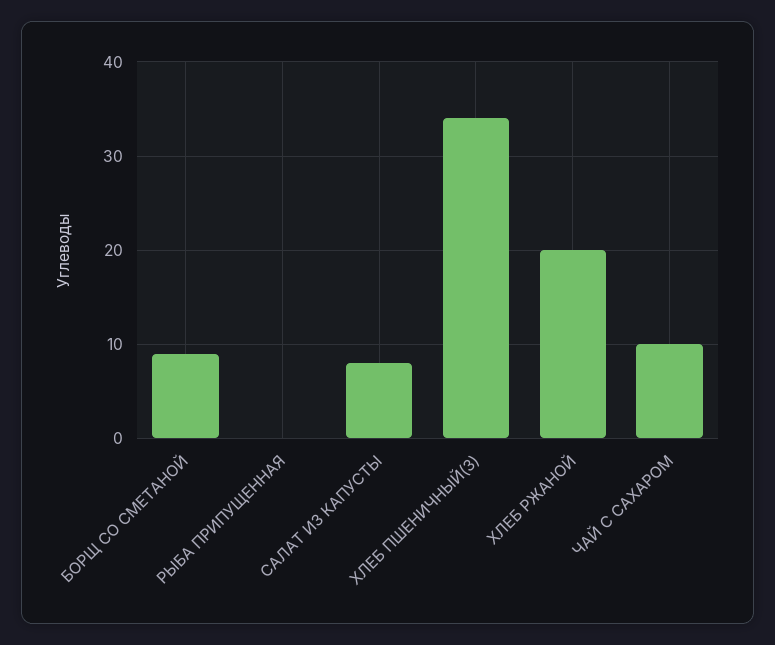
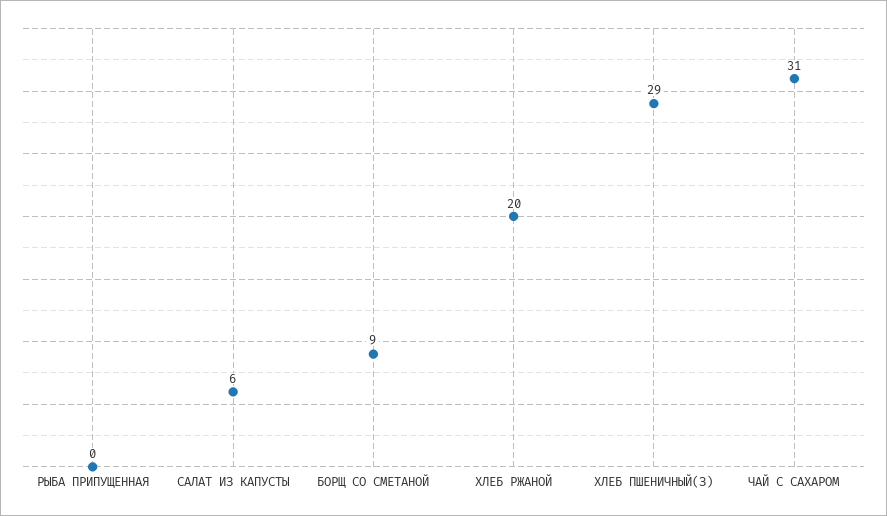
  {
    "БОРЩ СО СМЕТАНОЙ": 9,
    "РЫБА ПРИПУЩЕННАЯ": 0,
-   "САЛАТ ИЗ КАПУСТЫ": 8,
+   "САЛАТ ИЗ КАПУСТЫ": 6,
-   "ХЛЕБ ПШЕНИЧНЫЙ(З)": 34,
+   "ХЛЕБ ПШЕНИЧНЫЙ(З)": 29,
    "ХЛЕБ РЖАНОЙ": 20,
-   "ЧАЙ С САХАРОМ": 10
+   "ЧАЙ С САХАРОМ": 31
  }

